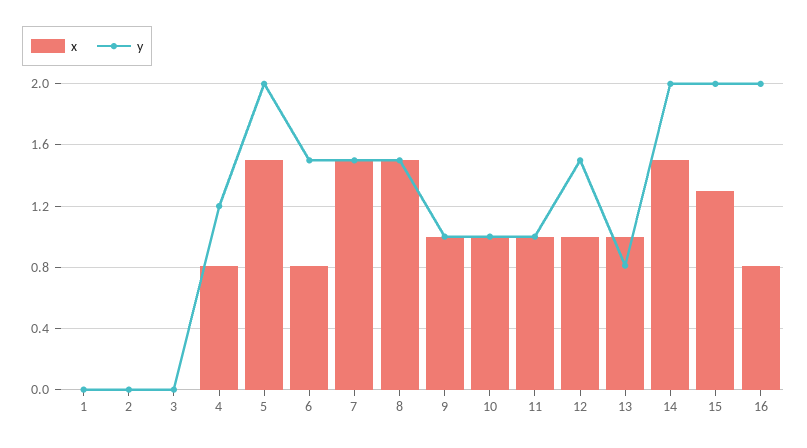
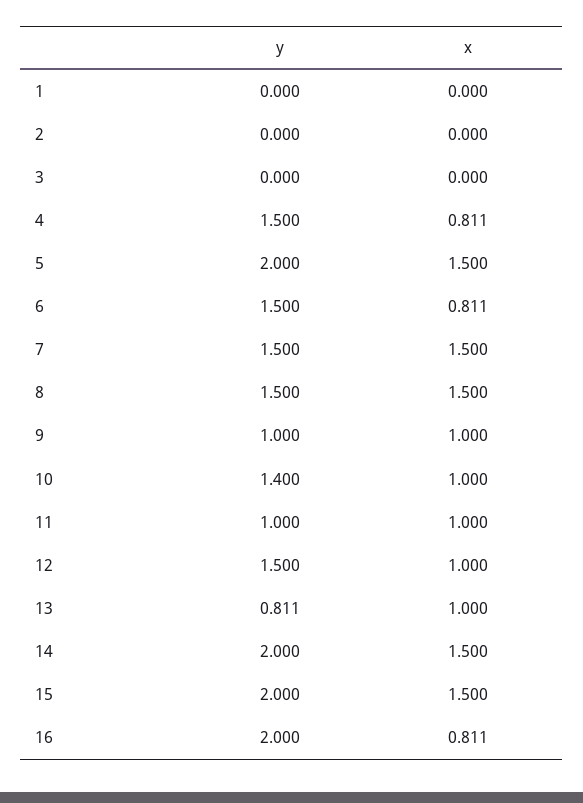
  {
    "x": {
      "1": 0,
      "2": 0,
      "3": 0,
      "4": 0.811,
      "5": 1.5,
      "6": 0.811,
      "7": 1.5,
      "8": 1.5,
      "9": 1,
      "10": 1,
      "11": 1,
      "12": 1,
      "13": 1,
      "14": 1.5,
-     "15": 1.3,
+     "15": 1.5,
      "16": 0.811
    },
    "y": {
      "1": 0,
      "2": 0,
      "3": 0,
-     "4": 1.2,
+     "4": 1.5,
      "5": 2,
      "6": 1.5,
      "7": 1.5,
      "8": 1.5,
      "9": 1,
-     "10": 1,
+     "10": 1.4,
      "11": 1,
      "12": 1.5,
      "13": 0.811,
      "14": 2,
      "15": 2,
      "16": 2
    }
  }

